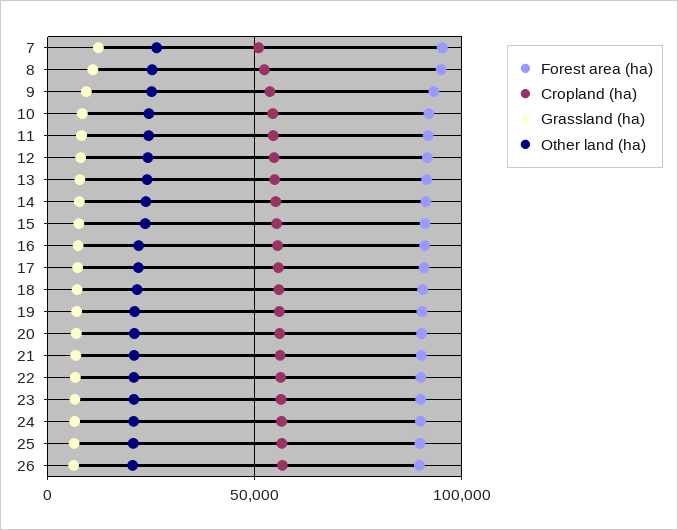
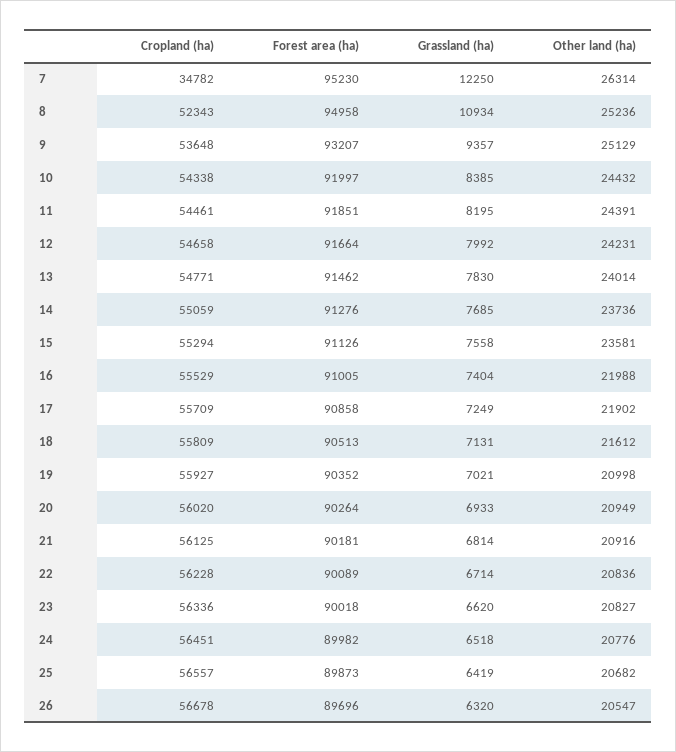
  {
    "Forest area (ha)": {
      "7": 95230,
      "8": 94958,
      "9": 93207,
      "10": 91997,
      "11": 91851,
      "12": 91664,
      "13": 91462,
      "14": 91276,
      "15": 91126,
      "16": 91005,
      "17": 90858,
      "18": 90513,
      "19": 90352,
      "20": 90264,
      "21": 90181,
      "22": 90089,
      "23": 90018,
      "24": 89982,
      "25": 89873,
      "26": 89696
    },
    "Cropland (ha)": {
-     "7": 50000,
+     "7": 34782,
      "8": 52343,
      "9": 53648,
      "10": 54338,
      "11": 54461,
      "12": 54658,
      "13": 54771,
      "14": 55059,
      "15": 55294,
      "16": 55529,
      "17": 55709,
      "18": 55809,
      "19": 55927,
      "20": 56020,
      "21": 56125,
      "22": 56228,
      "23": 56336,
      "24": 56451,
      "25": 56557,
      "26": 56678
    },
    "Grassland (ha)": {
      "7": 12250,
      "8": 10934,
      "9": 9357,
      "10": 8385,
      "11": 8195,
      "12": 7992,
      "13": 7830,
      "14": 7685,
      "15": 7558,
      "16": 7404,
      "17": 7249,
      "18": 7131,
      "19": 7021,
      "20": 6933,
      "21": 6814,
      "22": 6714,
      "23": 6620,
      "24": 6518,
      "25": 6419,
      "26": 6320
    },
    "Other land (ha)": {
      "7": 26314,
      "8": 25236,
      "9": 25129,
      "10": 24432,
      "11": 24391,
      "12": 24231,
      "13": 24014,
      "14": 23736,
      "15": 23581,
      "16": 21988,
      "17": 21902,
      "18": 21612,
      "19": 20998,
      "20": 20949,
      "21": 20916,
      "22": 20836,
      "23": 20827,
      "24": 20776,
      "25": 20682,
      "26": 20547
    }
  }

